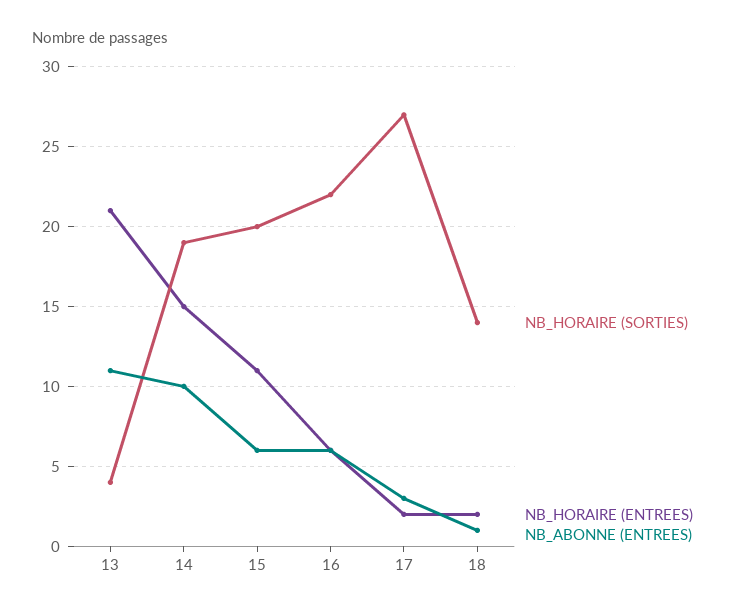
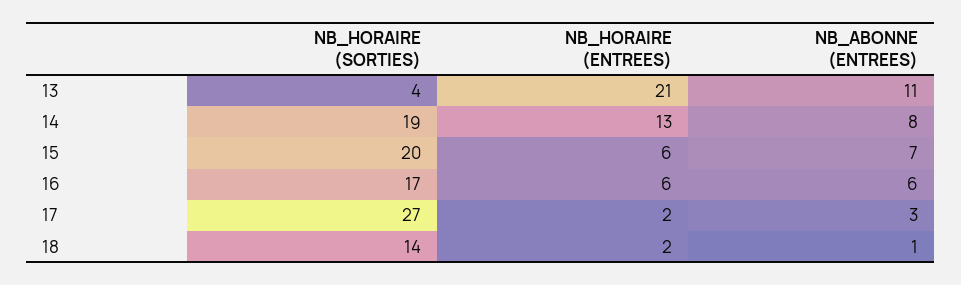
  {
    "NB_HORAIRE (SORTIES)": {
      "13": 4,
      "14": 19,
      "15": 20,
-     "16": 22,
+     "16": 17,
      "17": 27,
      "18": 14
    },
    "NB_HORAIRE (ENTREES)": {
      "13": 21,
-     "14": 15,
+     "14": 13,
-     "15": 11,
+     "15": 6,
      "16": 6,
      "17": 2,
      "18": 2
    },
    "NB_ABONNE (ENTREES)": {
      "13": 11,
-     "14": 10,
+     "14": 8,
-     "15": 6,
+     "15": 7,
      "16": 6,
      "17": 3,
      "18": 1
    }
  }

